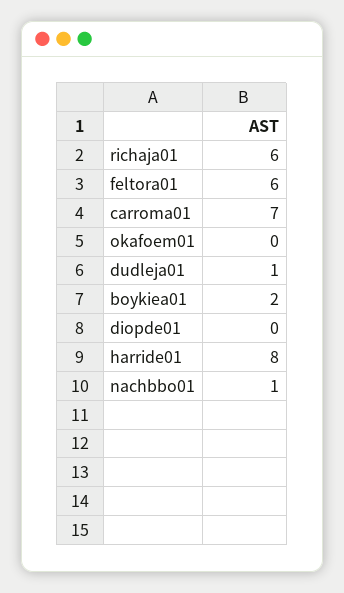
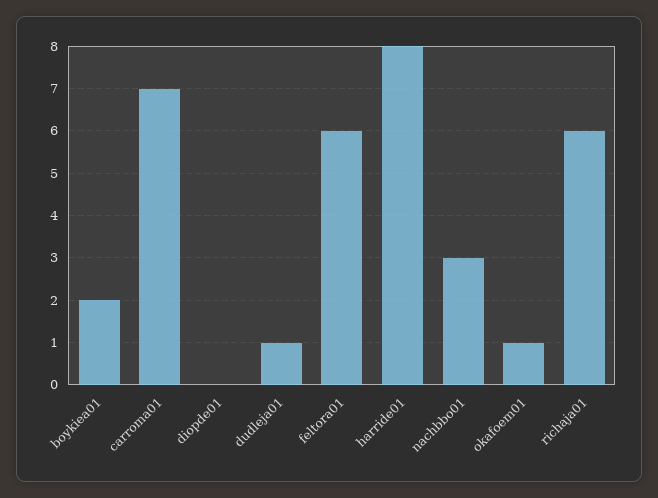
  {
    "richaja01": 6,
    "feltora01": 6,
    "carroma01": 7,
-   "okafoem01": 0,
+   "okafoem01": 1,
    "dudleja01": 1,
    "boykiea01": 2,
    "diopde01": 0,
    "harride01": 8,
-   "nachbbo01": 1
+   "nachbbo01": 3
  }

